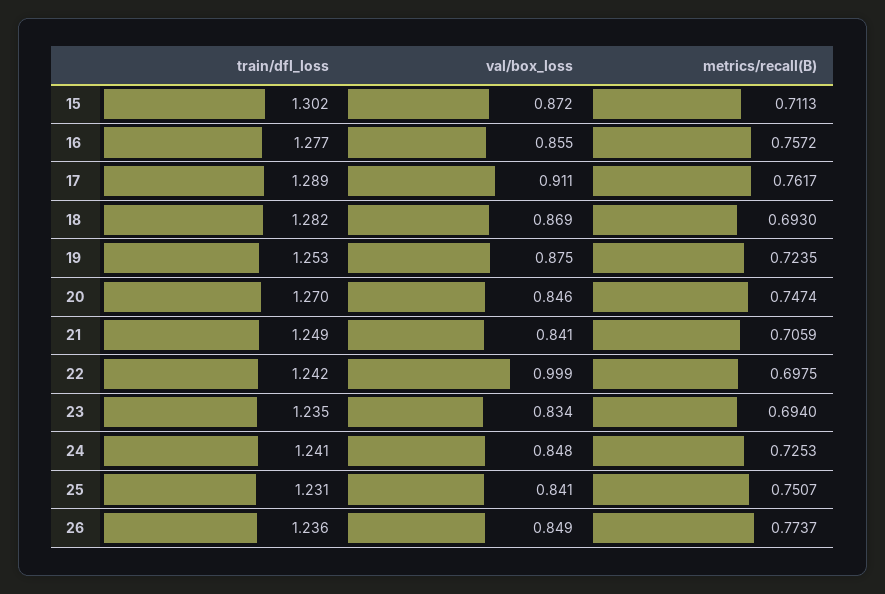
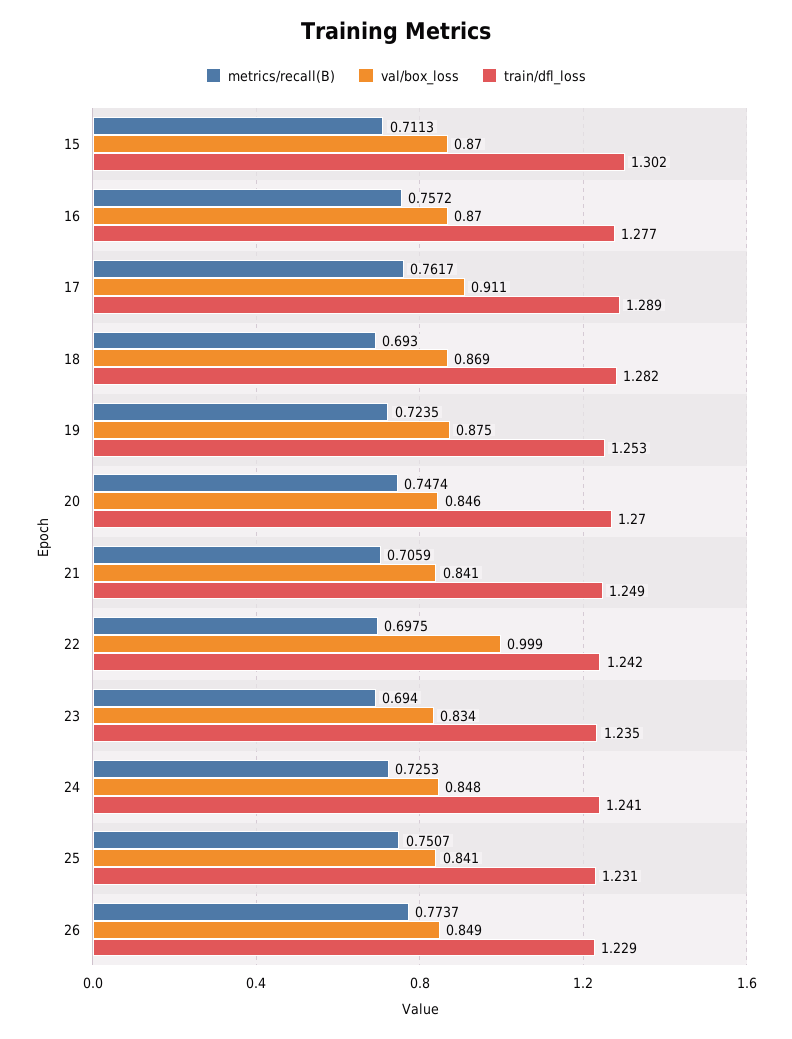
  {
    "train/dfl_loss": {
      "15": 1.302,
      "16": 1.277,
      "17": 1.289,
      "18": 1.282,
      "19": 1.253,
      "20": 1.27,
      "21": 1.249,
      "22": 1.242,
      "23": 1.235,
      "24": 1.241,
      "25": 1.231,
-     "26": 1.236
+     "26": 1.229
    },
    "val/box_loss": {
-     "15": 0.872,
+     "15": 0.87,
-     "16": 0.855,
+     "16": 0.87,
      "17": 0.911,
      "18": 0.869,
      "19": 0.875,
      "20": 0.846,
      "21": 0.841,
      "22": 0.999,
      "23": 0.834,
      "24": 0.848,
      "25": 0.841,
      "26": 0.849
    },
    "metrics/recall(B)": {
      "15": 0.7113,
      "16": 0.7572,
      "17": 0.7617,
      "18": 0.693,
      "19": 0.7235,
      "20": 0.7474,
      "21": 0.7059,
      "22": 0.6975,
      "23": 0.694,
      "24": 0.7253,
      "25": 0.7507,
      "26": 0.7737
    }
  }

